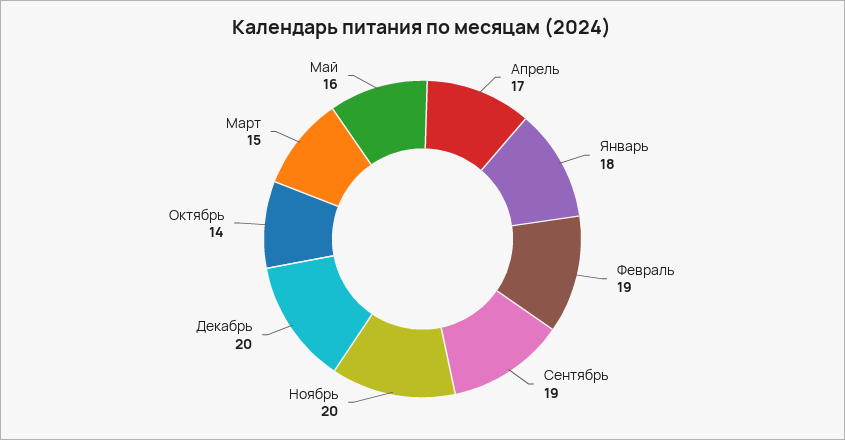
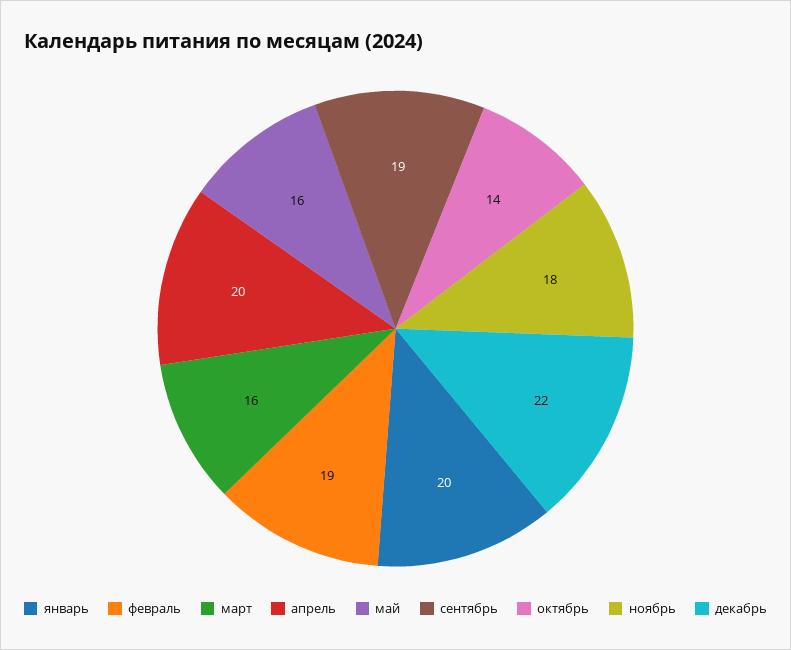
  {
-   "Апрель": 17,
+   "Апрель": 20,
-   "Январь": 18,
+   "Январь": 20,
    "Февраль": 19,
    "Сентябрь": 19,
-   "Ноябрь": 20,
+   "Ноябрь": 18,
-   "Декабрь": 20,
+   "Декабрь": 22,
    "Октябрь": 14,
-   "Март": 15,
+   "Март": 16,
    "Май": 16
  }

